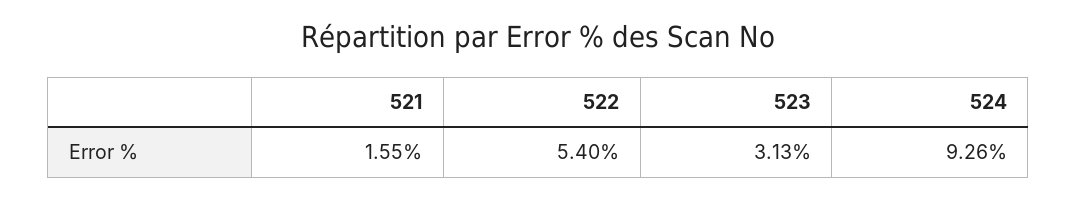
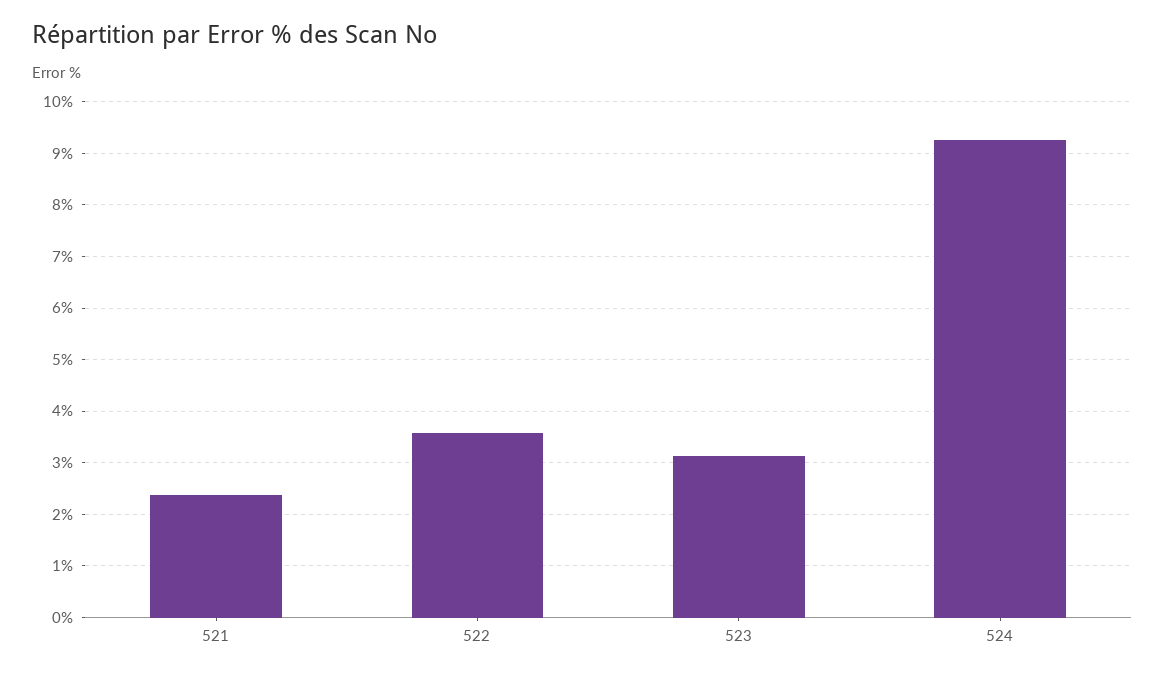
  {
-   "521": 1.55,
+   "521": 2.4,
-   "522": 5.4,
+   "522": 3.6,
    "523": 3.13,
    "524": 9.26
  }

